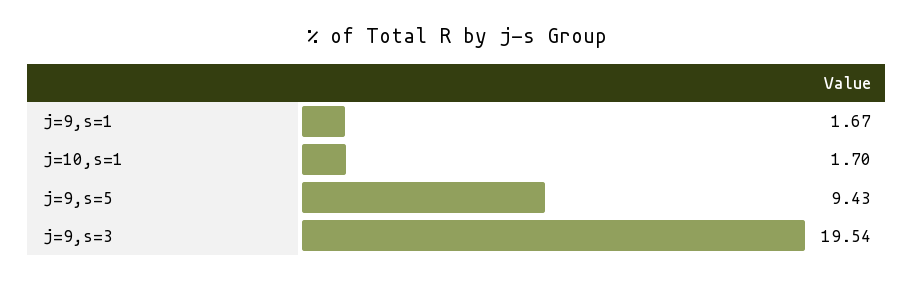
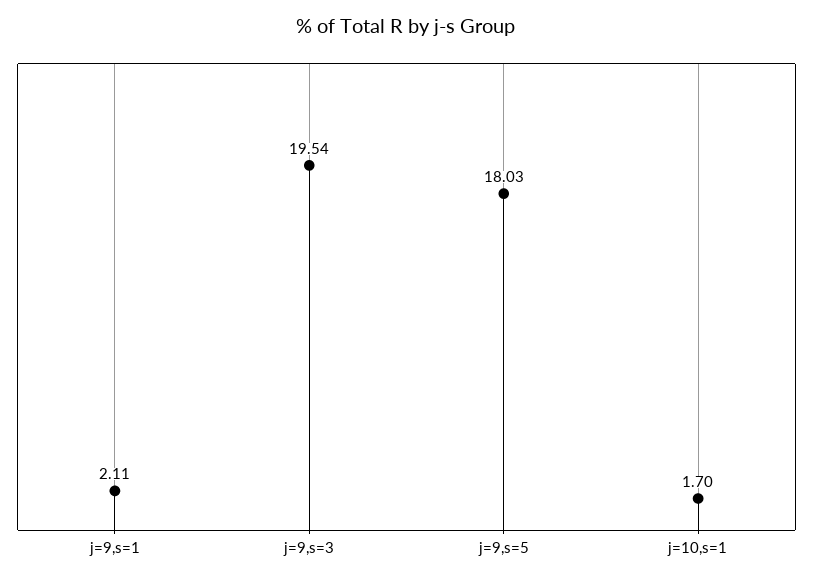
  {
-   "j=9,s=1": 1.67,
+   "j=9,s=1": 2.11,
    "j=10,s=1": 1.7,
-   "j=9,s=5": 9.43,
+   "j=9,s=5": 18.03,
    "j=9,s=3": 19.54
  }

